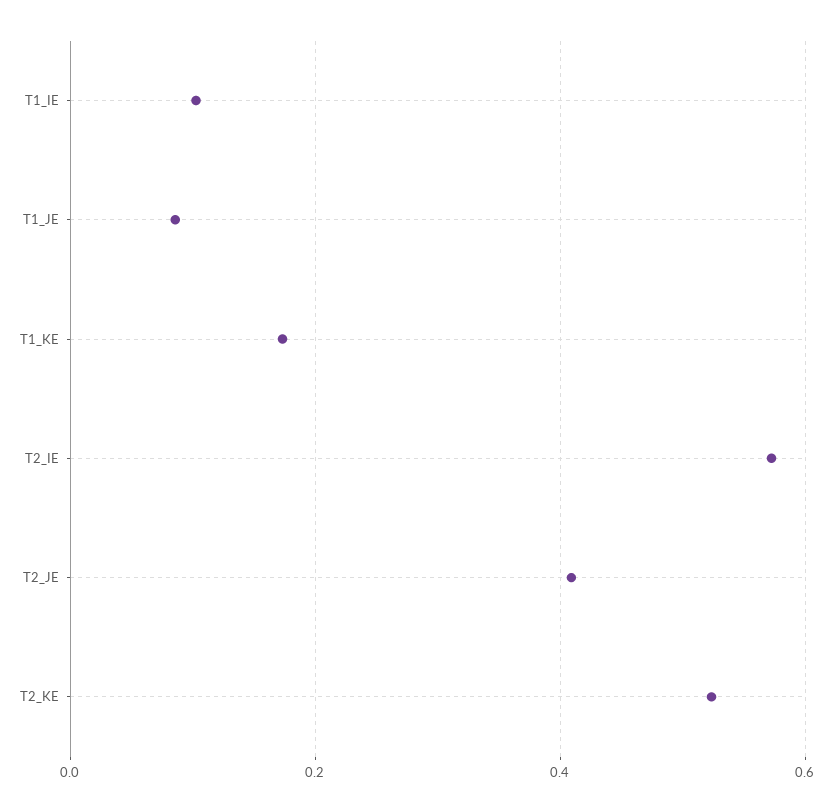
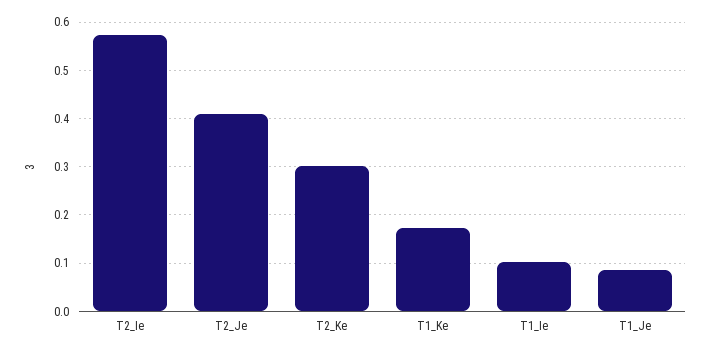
  {
    "T1_IE": 0.1,
    "T1_JE": 0.08,
    "T1_KE": 0.18,
    "T2_IE": 0.58,
    "T2_JE": 0.4,
-   "T2_KE": 0.52
+   "T2_KE": 0.3
  }

